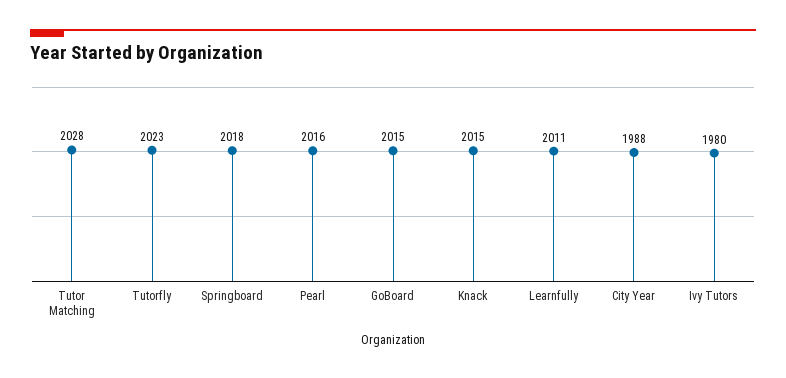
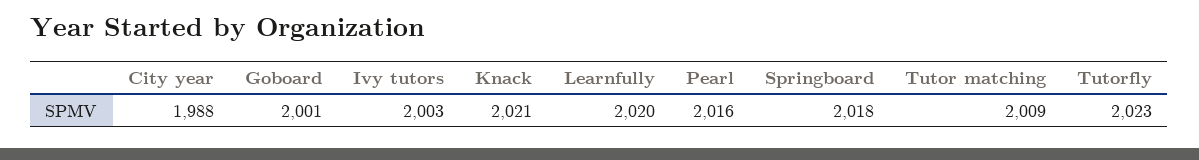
  {
-   "Tutor Matching": 2028,
+   "Tutor Matching": 2009,
    "Tutorfly": 2023,
    "Springboard": 2018,
    "Pearl": 2016,
-   "GoBoard": 2015,
+   "GoBoard": 2001,
-   "Knack": 2015,
+   "Knack": 2021,
-   "Learnfully": 2011,
+   "Learnfully": 2020,
    "City Year": 1988,
-   "Ivy Tutors": 1980
+   "Ivy Tutors": 2003
  }

